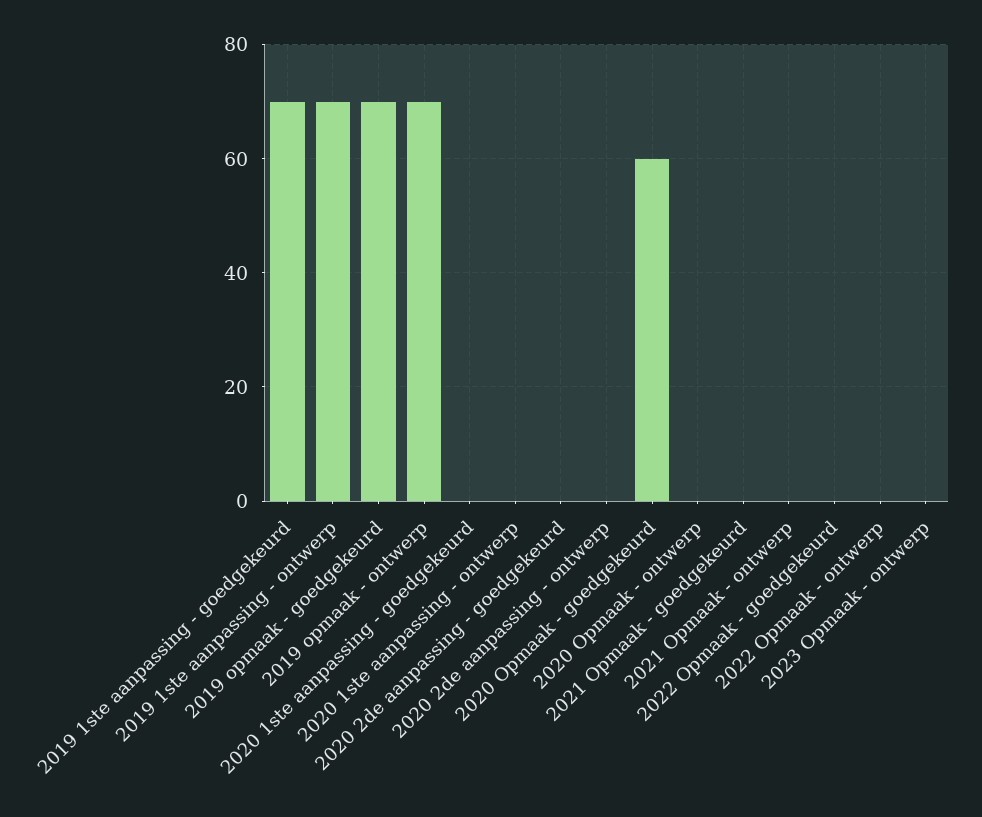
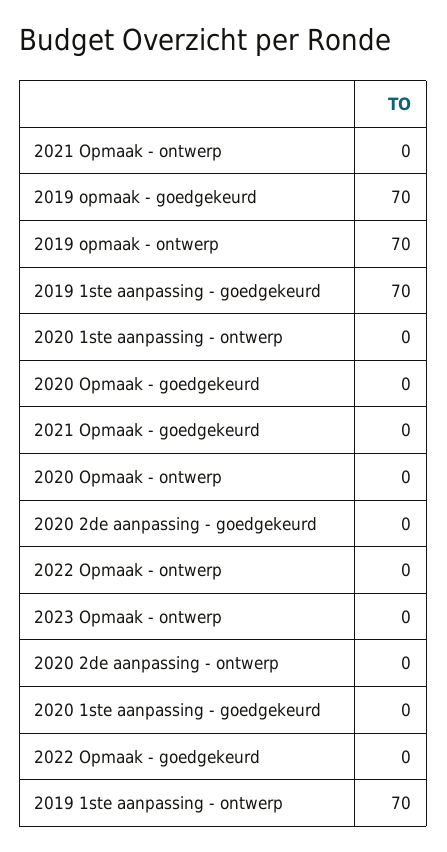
  {
    "2019 1ste aanpassing - goedgekeurd": 70,
    "2019 1ste aanpassing - ontwerp": 70,
    "2019 opmaak - goedgekeurd": 70,
    "2019 opmaak - ontwerp": 70,
    "2020 1ste aanpassing - goedgekeurd": 0,
    "2020 1ste aanpassing - ontwerp": 0,
    "2020 2de aanpassing - goedgekeurd": 0,
    "2020 2de aanpassing - ontwerp": 0,
-   "2020 Opmaak - goedgekeurd": 60,
+   "2020 Opmaak - goedgekeurd": 0,
    "2020 Opmaak - ontwerp": 0,
    "2021 Opmaak - goedgekeurd": 0,
    "2021 Opmaak - ontwerp": 0,
    "2022 Opmaak - goedgekeurd": 0,
    "2022 Opmaak - ontwerp": 0,
    "2023 Opmaak - ontwerp": 0
  }

